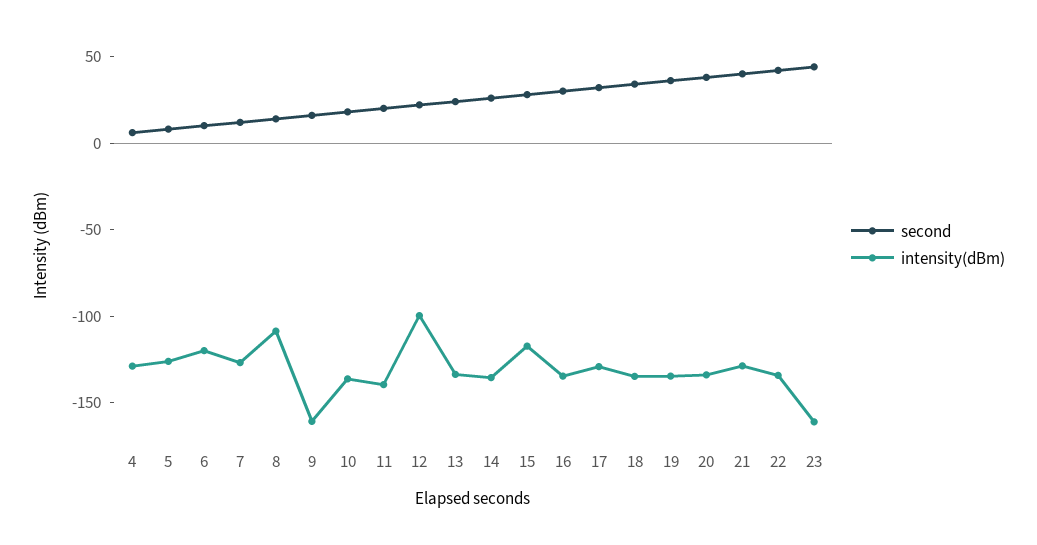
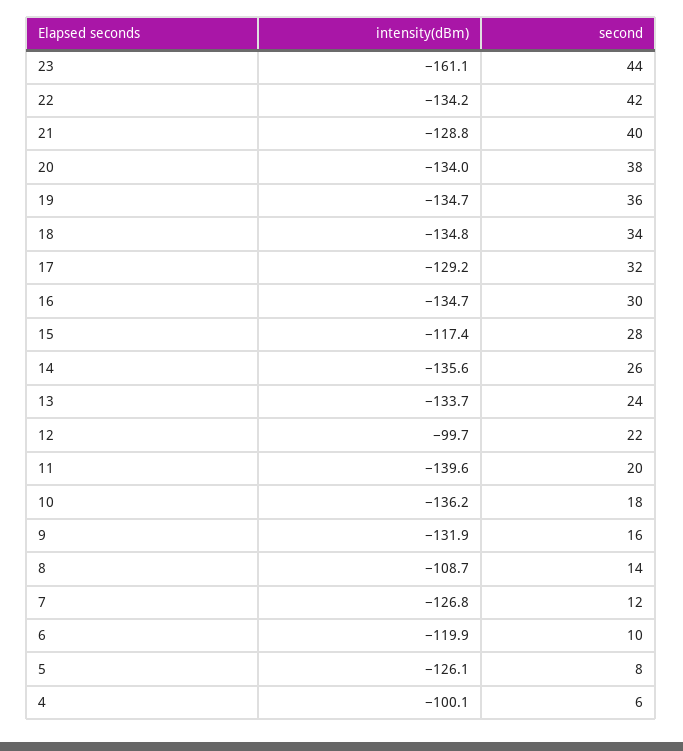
  {
    "second": {
      "4": 6,
      "5": 8,
      "6": 10,
      "7": 12,
      "8": 14,
      "9": 16,
      "10": 18,
      "11": 20,
      "12": 22,
      "13": 24,
      "14": 26,
      "15": 28,
      "16": 30,
      "17": 32,
      "18": 34,
      "19": 36,
      "20": 38,
      "21": 40,
      "22": 42,
      "23": 44
    },
    "intensity(dBm)": {
-     "4": -130,
+     "4": -100.1,
      "5": -126.1,
      "6": -119.9,
      "7": -126.8,
      "8": -108.7,
-     "9": -160,
+     "9": -131.9,
      "10": -136.2,
      "11": -139.6,
      "12": -99.7,
      "13": -133.7,
      "14": -135.6,
      "15": -117.4,
      "16": -134.7,
      "17": -129.2,
      "18": -134.8,
      "19": -134.7,
      "20": -134,
      "21": -128.8,
      "22": -134.2,
      "23": -161.1
    }
  }

